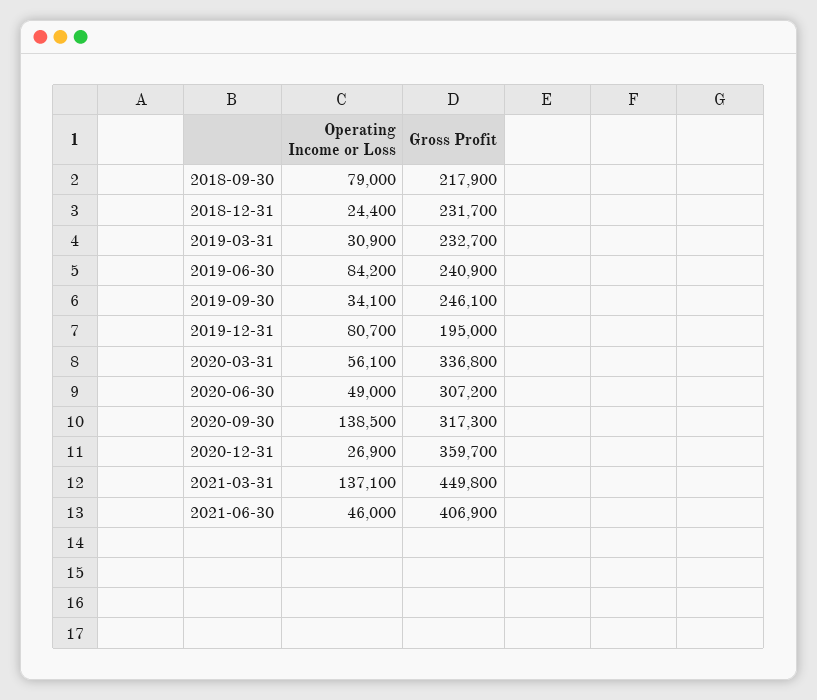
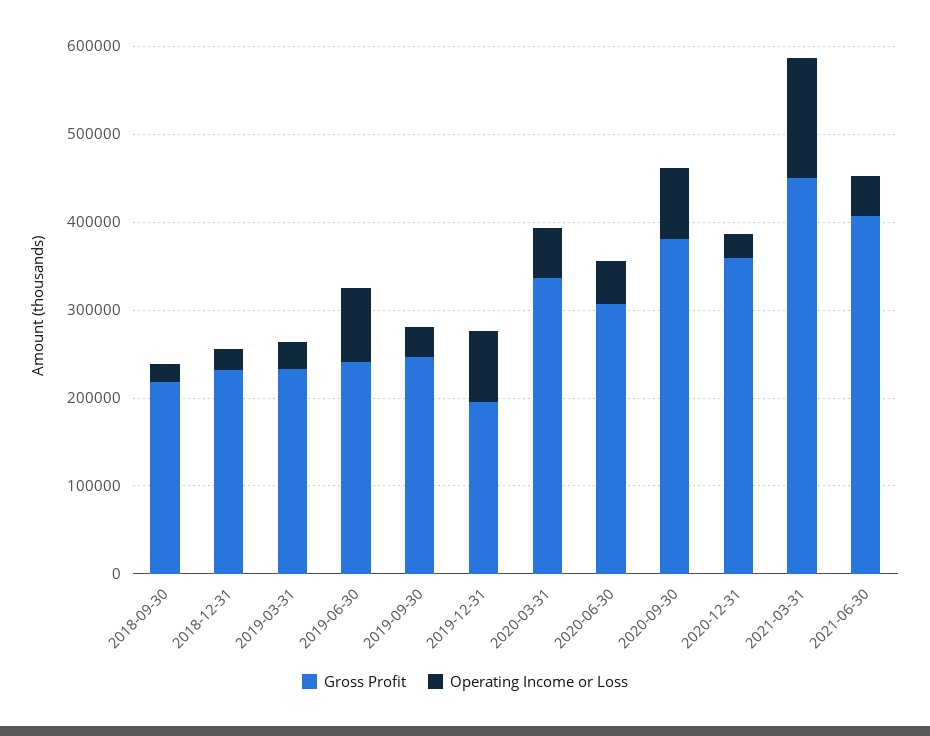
  {
    "Operating Income or Loss": {
-     "2018-09-30": 79000,
+     "2018-09-30": 20000,
      "2018-12-31": 24400,
      "2019-03-31": 30900,
      "2019-06-30": 84200,
      "2019-09-30": 34100,
      "2019-12-31": 80700,
      "2020-03-31": 56100,
      "2020-06-30": 49000,
-     "2020-09-30": 138500,
+     "2020-09-30": 80000,
      "2020-12-31": 26900,
      "2021-03-31": 137100,
      "2021-06-30": 46000
    },
    "Gross Profit": {
      "2018-09-30": 217900,
      "2018-12-31": 231700,
      "2019-03-31": 232700,
      "2019-06-30": 240900,
      "2019-09-30": 246100,
      "2019-12-31": 195000,
      "2020-03-31": 336800,
      "2020-06-30": 307200,
-     "2020-09-30": 317300,
+     "2020-09-30": 380000,
      "2020-12-31": 359700,
      "2021-03-31": 449800,
      "2021-06-30": 406900
    }
  }

